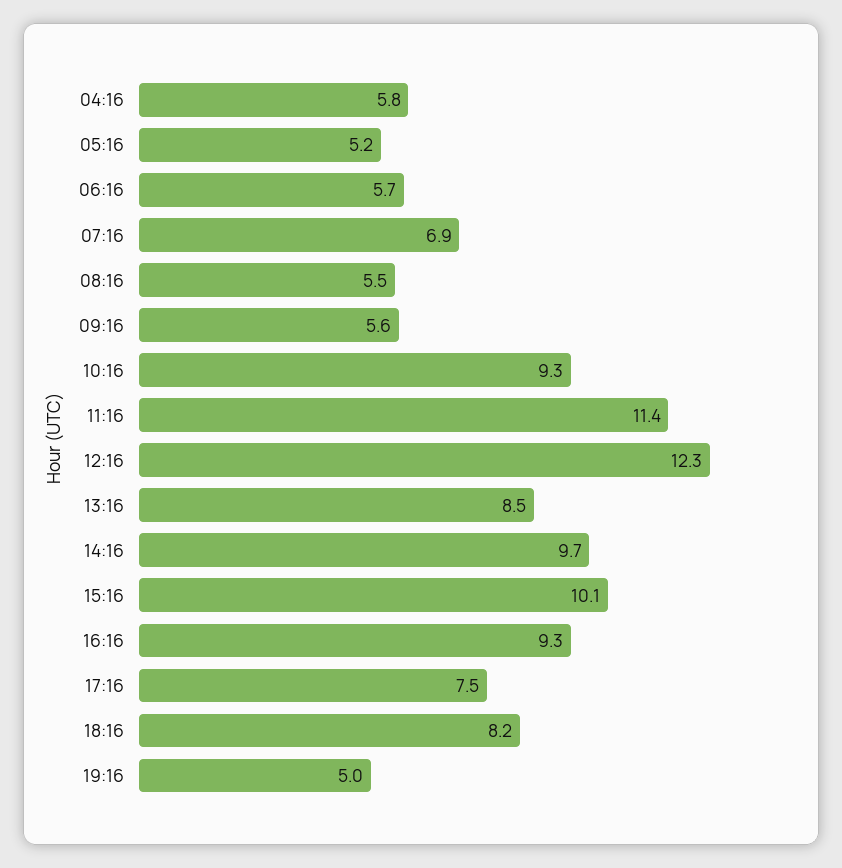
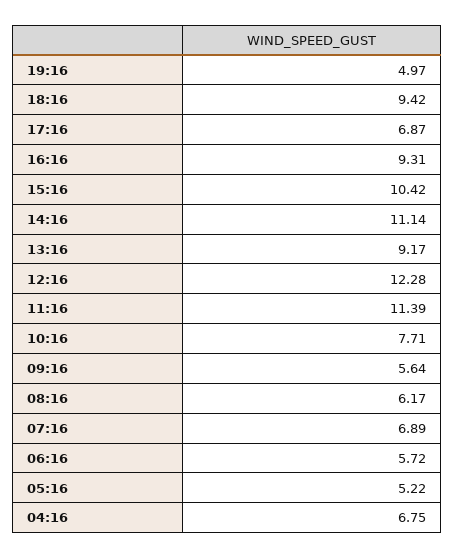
  {
-   "04:16": 5.8,
+   "04:16": 6.75,
    "05:16": 5.22,
    "06:16": 5.72,
    "07:16": 6.89,
-   "08:16": 5.5,
+   "08:16": 6.17,
    "09:16": 5.64,
-   "10:16": 9.3,
+   "10:16": 7.71,
    "11:16": 11.39,
    "12:16": 12.28,
-   "13:16": 8.5,
+   "13:16": 9.17,
-   "14:16": 9.7,
+   "14:16": 11.14,
-   "15:16": 10.1,
+   "15:16": 10.42,
    "16:16": 9.31,
-   "17:16": 7.5,
+   "17:16": 6.87,
-   "18:16": 8.2,
+   "18:16": 9.42,
    "19:16": 4.97
  }

